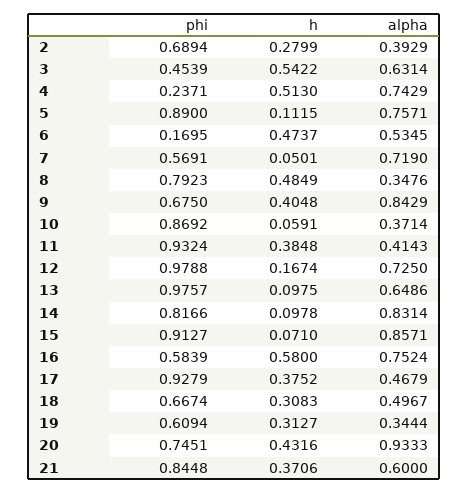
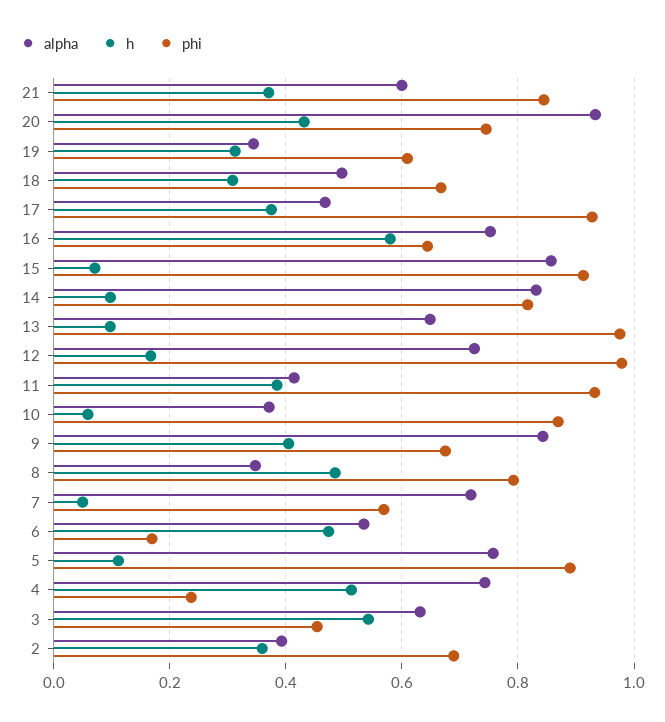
  {
    "phi": {
      "2": 0.6894,
      "3": 0.4539,
      "4": 0.2371,
      "5": 0.89,
      "6": 0.1695,
      "7": 0.5691,
      "8": 0.7923,
      "9": 0.675,
      "10": 0.8692,
      "11": 0.9324,
      "12": 0.9788,
      "13": 0.9757,
      "14": 0.8166,
      "15": 0.9127,
-     "16": 0.5839,
+     "16": 0.64,
      "17": 0.9279,
      "18": 0.6674,
      "19": 0.6094,
      "20": 0.7451,
      "21": 0.8448
    },
    "h": {
-     "2": 0.2799,
+     "2": 0.36,
      "3": 0.5422,
      "4": 0.513,
      "5": 0.1115,
      "6": 0.4737,
      "7": 0.0501,
      "8": 0.4849,
      "9": 0.4048,
      "10": 0.0591,
      "11": 0.3848,
      "12": 0.1674,
      "13": 0.0975,
      "14": 0.0978,
      "15": 0.071,
      "16": 0.58,
      "17": 0.3752,
      "18": 0.3083,
      "19": 0.3127,
      "20": 0.4316,
      "21": 0.3706
    },
    "alpha": {
      "2": 0.3929,
      "3": 0.6314,
      "4": 0.7429,
      "5": 0.7571,
      "6": 0.5345,
      "7": 0.719,
      "8": 0.3476,
      "9": 0.8429,
      "10": 0.3714,
      "11": 0.4143,
      "12": 0.725,
      "13": 0.6486,
      "14": 0.8314,
      "15": 0.8571,
      "16": 0.7524,
      "17": 0.4679,
      "18": 0.4967,
      "19": 0.3444,
      "20": 0.9333,
      "21": 0.6
    }
  }

